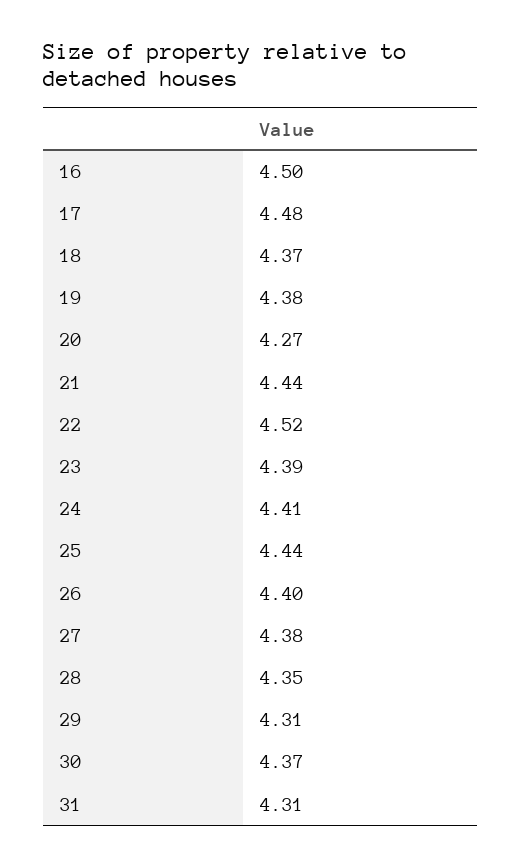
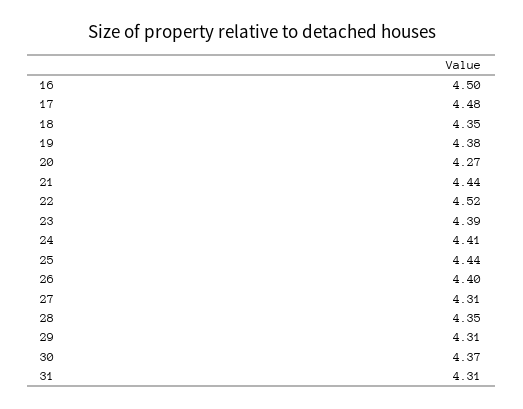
  {
    "16": 4.5,
    "17": 4.48,
-   "18": 4.37,
+   "18": 4.35,
    "19": 4.38,
    "20": 4.27,
    "21": 4.44,
    "22": 4.52,
    "23": 4.39,
    "24": 4.41,
    "25": 4.44,
    "26": 4.4,
-   "27": 4.38,
+   "27": 4.31,
    "28": 4.35,
    "29": 4.31,
    "30": 4.37,
    "31": 4.31
  }

